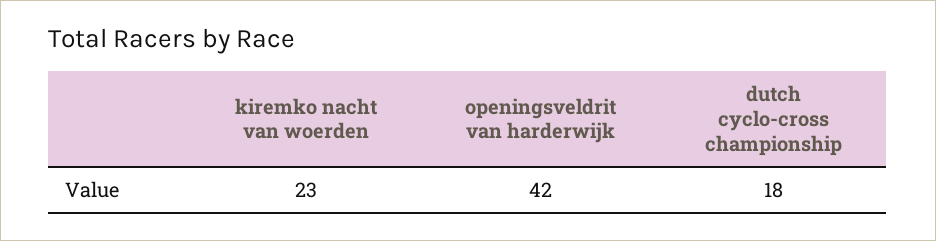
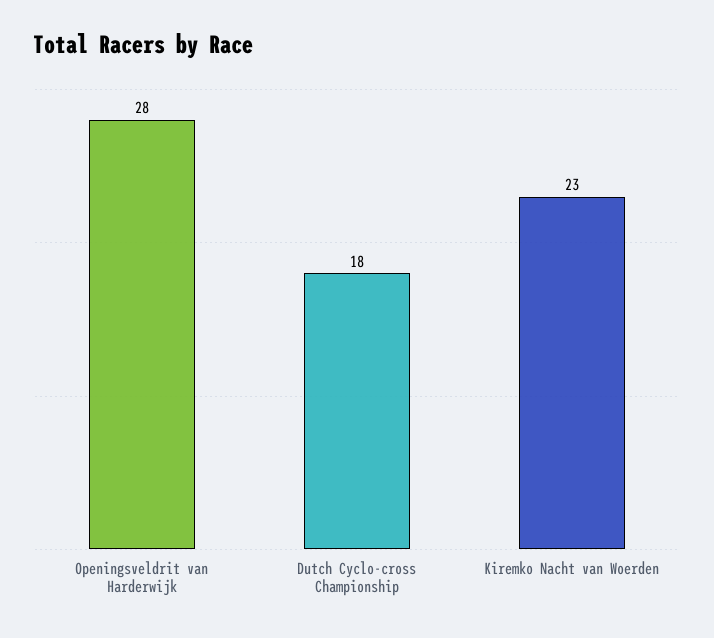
  {
    "kiremko nacht van woerden": 23,
-   "openingsveldrit van harderwijk": 42,
+   "openingsveldrit van harderwijk": 28,
    "dutch cyclo-cross championship": 18
  }

